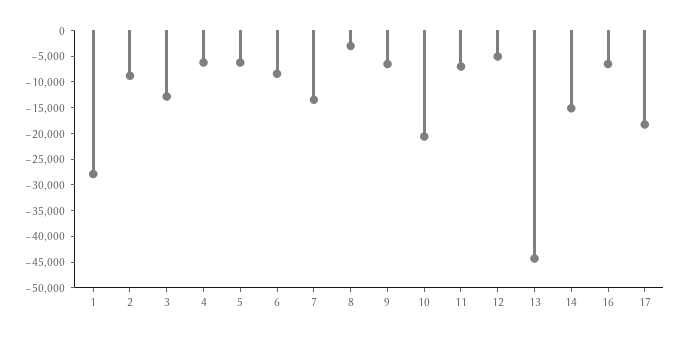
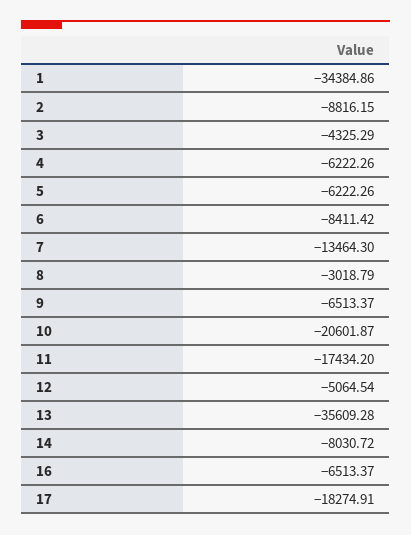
  {
-   "1": -27500,
+   "1": -34384.86,
    "2": -8816.15,
-   "3": -12500,
+   "3": -4325.29,
    "4": -6222.26,
    "5": -6222.26,
    "6": -8411.42,
    "7": -13464.3,
    "8": -3018.79,
    "9": -6513.37,
    "10": -20601.87,
-   "11": -7500,
+   "11": -17434.2,
    "12": -5064.54,
-   "13": -45000,
+   "13": -35609.28,
-   "14": -15000,
+   "14": -8030.72,
    "16": -6513.37,
    "17": -18274.91
  }

